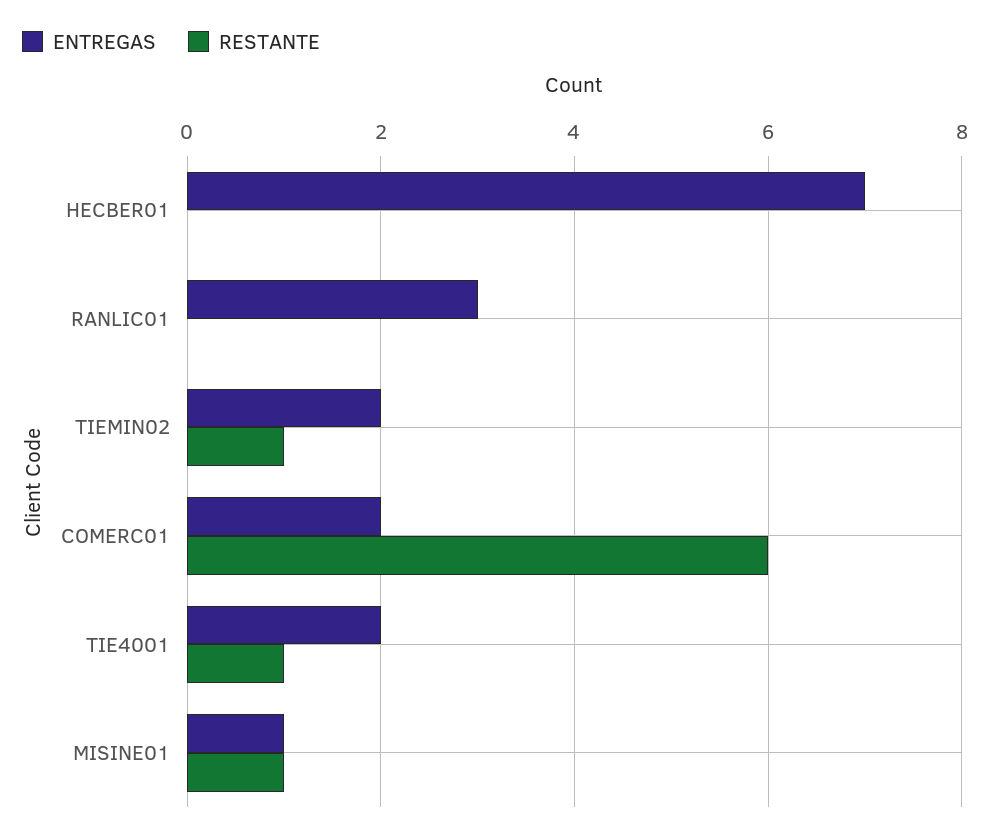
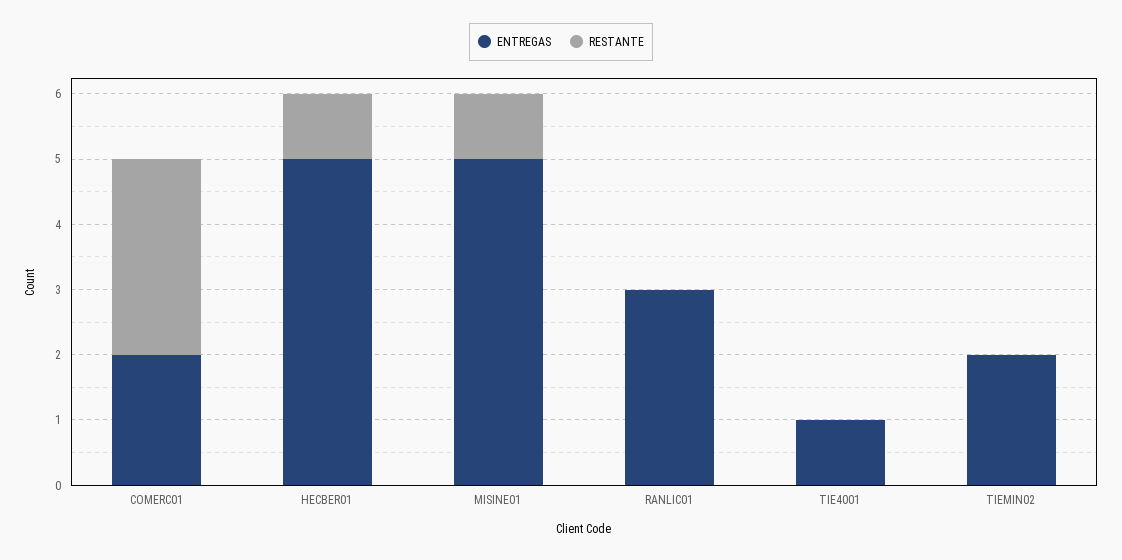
  {
    "ENTREGAS": {
-     "HECBER01": 7,
+     "HECBER01": 5,
      "RANLIC01": 3,
      "TIEMIN02": 2,
      "COMERC01": 2,
-     "TIE4001": 2,
+     "TIE4001": 1,
-     "MISINE01": 1
+     "MISINE01": 5
    },
    "RESTANTE": {
-     "HECBER01": 0,
+     "HECBER01": 1,
      "RANLIC01": 0,
-     "TIEMIN02": 1,
+     "TIEMIN02": 0,
-     "COMERC01": 6,
+     "COMERC01": 3,
-     "TIE4001": 1,
+     "TIE4001": 0,
      "MISINE01": 1
    }
  }

